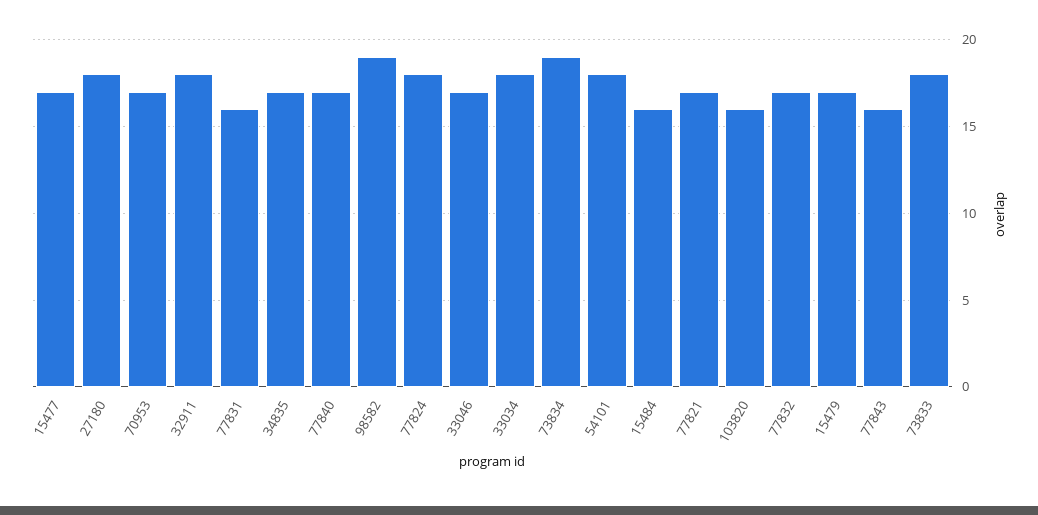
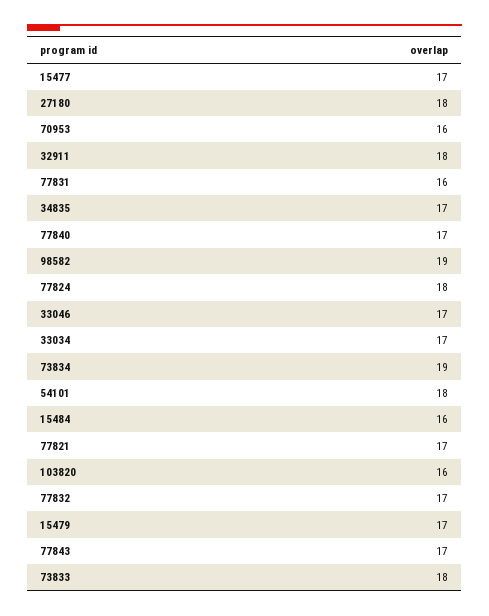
  {
    "15477": 17,
    "27180": 18,
-   "70953": 17,
+   "70953": 16,
    "32911": 18,
    "77831": 16,
    "34835": 17,
    "77840": 17,
    "98582": 19,
    "77824": 18,
    "33046": 17,
-   "33034": 18,
+   "33034": 17,
    "73834": 19,
    "54101": 18,
    "15484": 16,
    "77821": 17,
    "103820": 16,
    "77832": 17,
    "15479": 17,
-   "77843": 16,
+   "77843": 17,
    "73833": 18
  }

